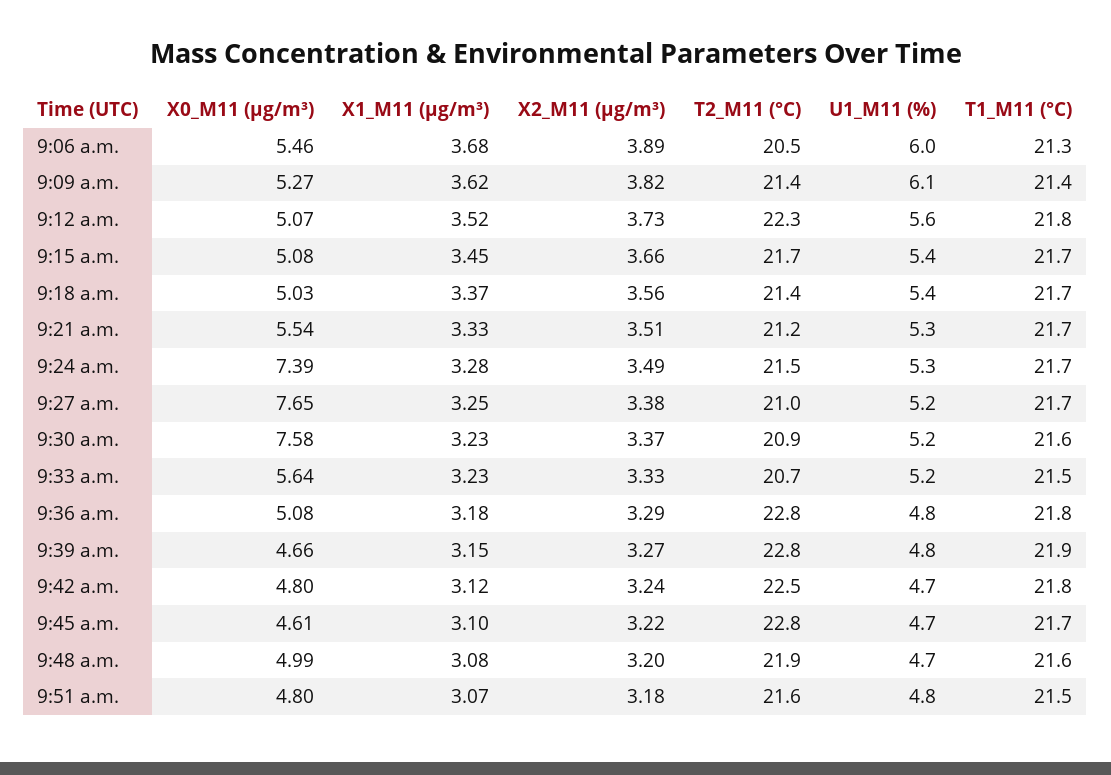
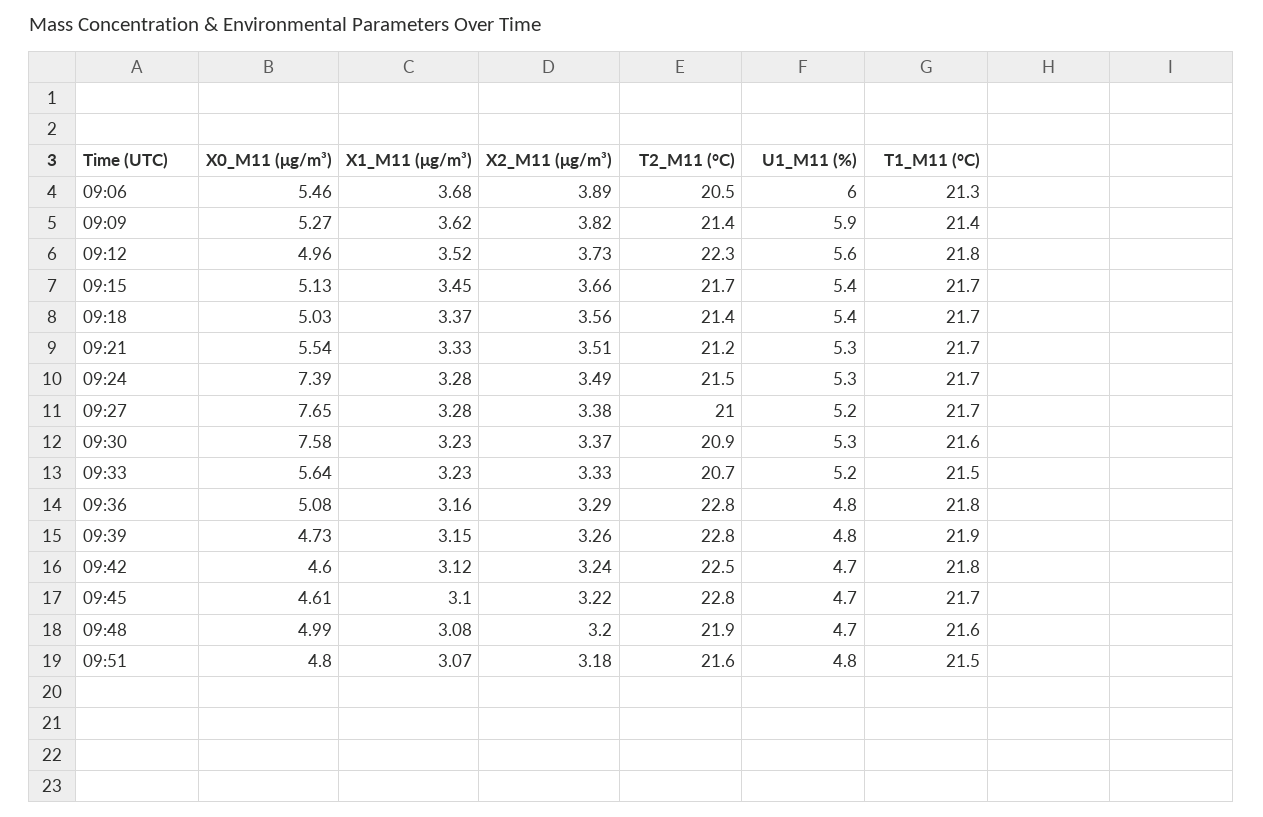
  {
    "X0_M11 (μg/m³)": {
      "9:06 a.m.": 5.46,
      "9:09 a.m.": 5.27,
-     "9:12 a.m.": 5.07,
+     "9:12 a.m.": 4.96,
-     "9:15 a.m.": 5.08,
+     "9:15 a.m.": 5.13,
      "9:18 a.m.": 5.03,
      "9:21 a.m.": 5.54,
      "9:24 a.m.": 7.39,
      "9:27 a.m.": 7.65,
      "9:30 a.m.": 7.58,
      "9:33 a.m.": 5.64,
      "9:36 a.m.": 5.08,
-     "9:39 a.m.": 4.66,
+     "9:39 a.m.": 4.73,
-     "9:42 a.m.": 4.8,
+     "9:42 a.m.": 4.6,
      "9:45 a.m.": 4.61,
      "9:48 a.m.": 4.99,
      "9:51 a.m.": 4.8
    },
    "X1_M11 (μg/m³)": {
      "9:06 a.m.": 3.68,
      "9:09 a.m.": 3.62,
      "9:12 a.m.": 3.52,
      "9:15 a.m.": 3.45,
      "9:18 a.m.": 3.37,
      "9:21 a.m.": 3.33,
      "9:24 a.m.": 3.28,
-     "9:27 a.m.": 3.25,
+     "9:27 a.m.": 3.28,
      "9:30 a.m.": 3.23,
      "9:33 a.m.": 3.23,
-     "9:36 a.m.": 3.18,
+     "9:36 a.m.": 3.16,
      "9:39 a.m.": 3.15,
      "9:42 a.m.": 3.12,
      "9:45 a.m.": 3.1,
      "9:48 a.m.": 3.08,
      "9:51 a.m.": 3.07
    },
    "X2_M11 (μg/m³)": {
      "9:06 a.m.": 3.89,
      "9:09 a.m.": 3.82,
      "9:12 a.m.": 3.73,
      "9:15 a.m.": 3.66,
      "9:18 a.m.": 3.56,
      "9:21 a.m.": 3.51,
      "9:24 a.m.": 3.49,
      "9:27 a.m.": 3.38,
      "9:30 a.m.": 3.37,
      "9:33 a.m.": 3.33,
      "9:36 a.m.": 3.29,
-     "9:39 a.m.": 3.27,
+     "9:39 a.m.": 3.26,
      "9:42 a.m.": 3.24,
      "9:45 a.m.": 3.22,
      "9:48 a.m.": 3.2,
      "9:51 a.m.": 3.18
    },
    "T2_M11 (°C)": {
      "9:06 a.m.": 20.5,
      "9:09 a.m.": 21.4,
      "9:12 a.m.": 22.3,
      "9:15 a.m.": 21.7,
      "9:18 a.m.": 21.4,
      "9:21 a.m.": 21.2,
      "9:24 a.m.": 21.5,
      "9:27 a.m.": 21,
      "9:30 a.m.": 20.9,
      "9:33 a.m.": 20.7,
      "9:36 a.m.": 22.8,
      "9:39 a.m.": 22.8,
      "9:42 a.m.": 22.5,
      "9:45 a.m.": 22.8,
      "9:48 a.m.": 21.9,
      "9:51 a.m.": 21.6
    },
    "U1_M11 (%)": {
      "9:06 a.m.": 6,
-     "9:09 a.m.": 6.1,
+     "9:09 a.m.": 5.9,
      "9:12 a.m.": 5.6,
      "9:15 a.m.": 5.4,
      "9:18 a.m.": 5.4,
      "9:21 a.m.": 5.3,
      "9:24 a.m.": 5.3,
      "9:27 a.m.": 5.2,
-     "9:30 a.m.": 5.2,
+     "9:30 a.m.": 5.3,
      "9:33 a.m.": 5.2,
      "9:36 a.m.": 4.8,
      "9:39 a.m.": 4.8,
      "9:42 a.m.": 4.7,
      "9:45 a.m.": 4.7,
      "9:48 a.m.": 4.7,
      "9:51 a.m.": 4.8
    },
    "T1_M11 (°C)": {
      "9:06 a.m.": 21.3,
      "9:09 a.m.": 21.4,
      "9:12 a.m.": 21.8,
      "9:15 a.m.": 21.7,
      "9:18 a.m.": 21.7,
      "9:21 a.m.": 21.7,
      "9:24 a.m.": 21.7,
      "9:27 a.m.": 21.7,
      "9:30 a.m.": 21.6,
      "9:33 a.m.": 21.5,
      "9:36 a.m.": 21.8,
      "9:39 a.m.": 21.9,
      "9:42 a.m.": 21.8,
      "9:45 a.m.": 21.7,
      "9:48 a.m.": 21.6,
      "9:51 a.m.": 21.5
    }
  }

